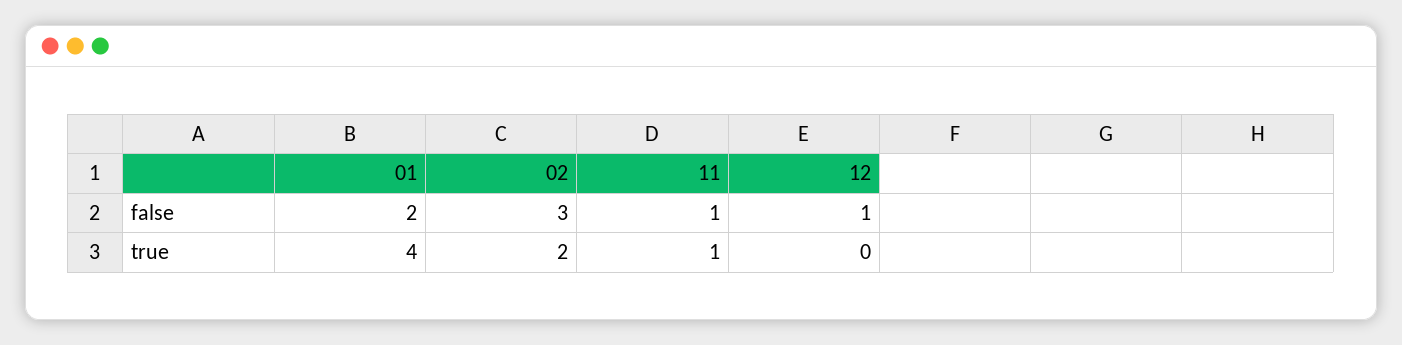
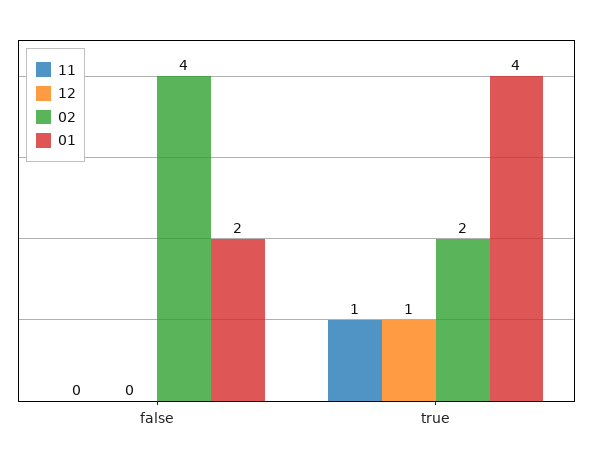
  {
    "01": {
      "false": 2,
      "true": 4
    },
    "02": {
-     "false": 3,
+     "false": 4,
      "true": 2
    },
    "11": {
-     "false": 1,
+     "false": 0,
      "true": 1
    },
    "12": {
-     "false": 1,
+     "false": 0,
-     "true": 0
+     "true": 1
    }
  }

